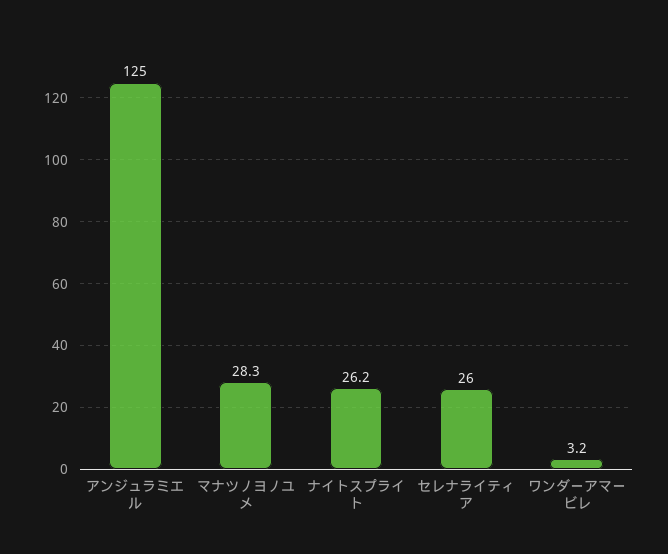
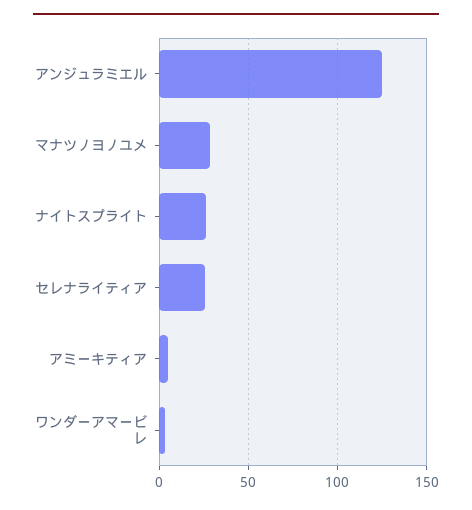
  {
    "アンジュラミエル": 125,
    "マナツノヨノユメ": 28.3,
    "ナイトスプライト": 26.2,
    "セレナライティア": 26,
-   "ワンダーアマービレ": 3.2
+   "ワンダーアマービレ": 3.2,
+   "アミーキティア": 5
  }

